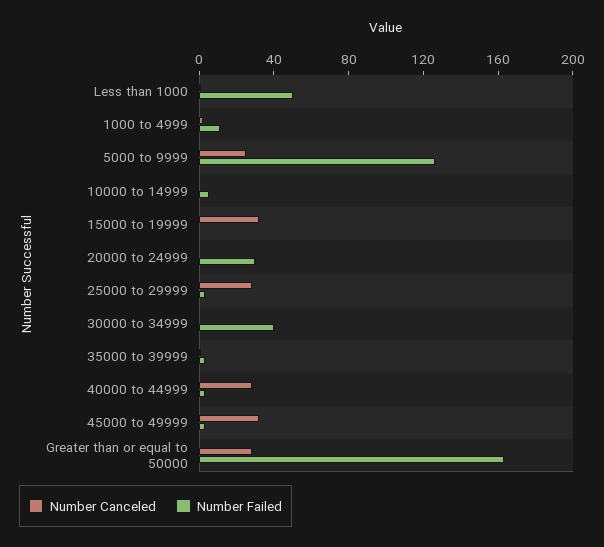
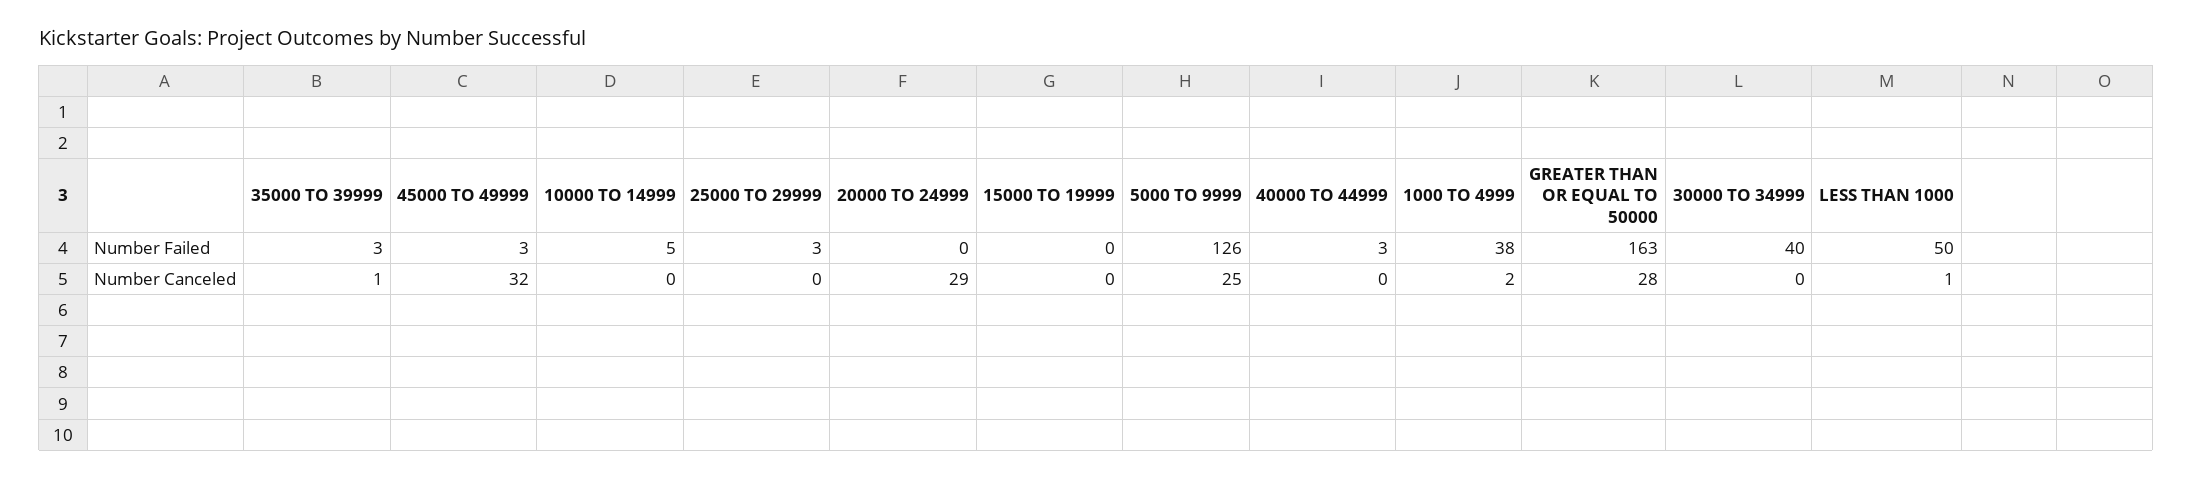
  {
    "Number Canceled": {
      "Less than 1000": 1,
      "1000 to 4999": 2,
      "5000 to 9999": 25,
      "10000 to 14999": 0,
-     "15000 to 19999": 30,
+     "15000 to 19999": 0,
-     "20000 to 24999": 0,
+     "20000 to 24999": 29,
-     "25000 to 29999": 30,
+     "25000 to 29999": 0,
      "30000 to 34999": 0,
      "35000 to 39999": 1,
-     "40000 to 44999": 30,
+     "40000 to 44999": 0,
      "45000 to 49999": 32,
      "Greater than or equal to 50000": 28
    },
    "Number Failed": {
      "Less than 1000": 50,
-     "1000 to 4999": 10,
+     "1000 to 4999": 38,
      "5000 to 9999": 126,
      "10000 to 14999": 5,
      "15000 to 19999": 0,
-     "20000 to 24999": 30,
+     "20000 to 24999": 0,
      "25000 to 29999": 3,
      "30000 to 34999": 40,
      "35000 to 39999": 3,
      "40000 to 44999": 3,
      "45000 to 49999": 3,
      "Greater than or equal to 50000": 163
    }
  }

